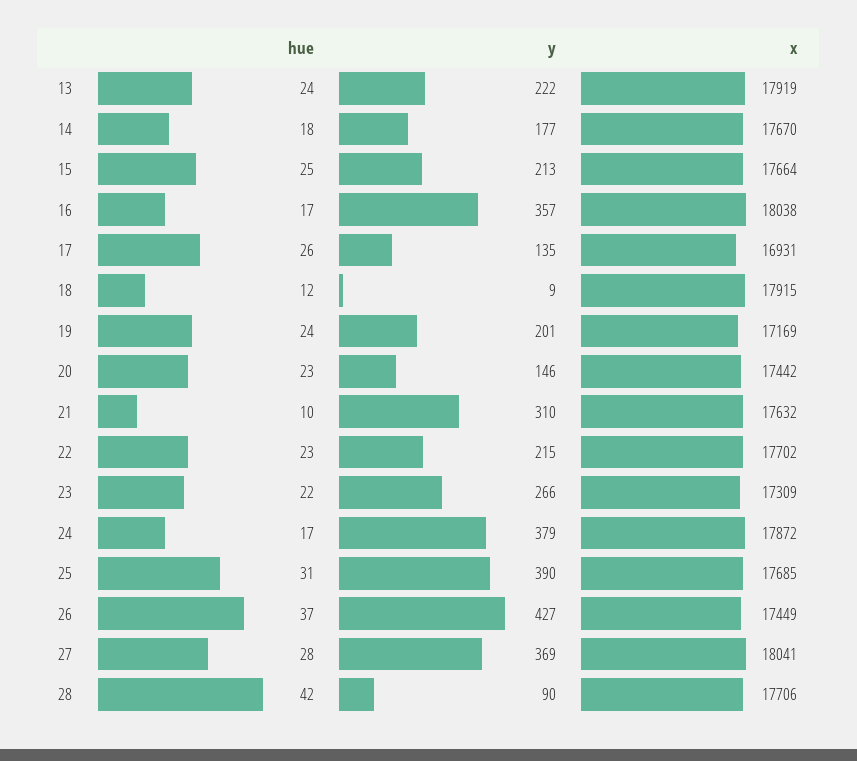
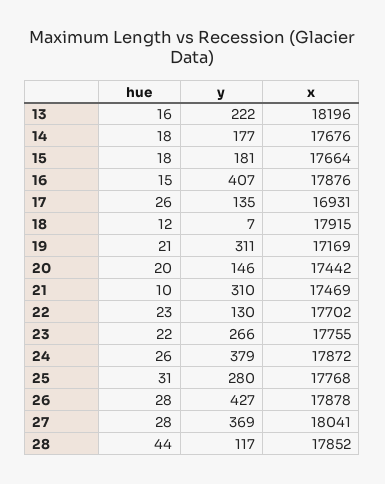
  {
    "hue": {
-     "13": 24,
+     "13": 16,
      "14": 18,
-     "15": 25,
+     "15": 18,
-     "16": 17,
+     "16": 15,
      "17": 26,
      "18": 12,
-     "19": 24,
+     "19": 21,
-     "20": 23,
+     "20": 20,
      "21": 10,
      "22": 23,
      "23": 22,
-     "24": 17,
+     "24": 26,
      "25": 31,
-     "26": 37,
+     "26": 28,
      "27": 28,
-     "28": 42
+     "28": 44
    },
    "y": {
      "13": 222,
      "14": 177,
-     "15": 213,
+     "15": 181,
-     "16": 357,
+     "16": 407,
      "17": 135,
-     "18": 9,
+     "18": 7,
-     "19": 201,
+     "19": 311,
      "20": 146,
      "21": 310,
-     "22": 215,
+     "22": 130,
      "23": 266,
      "24": 379,
-     "25": 390,
+     "25": 280,
      "26": 427,
      "27": 369,
-     "28": 90
+     "28": 117
    },
    "x": {
-     "13": 17919,
+     "13": 18196,
-     "14": 17670,
+     "14": 17676,
      "15": 17664,
-     "16": 18038,
+     "16": 17876,
      "17": 16931,
      "18": 17915,
      "19": 17169,
      "20": 17442,
-     "21": 17632,
+     "21": 17469,
      "22": 17702,
-     "23": 17309,
+     "23": 17755,
      "24": 17872,
-     "25": 17685,
+     "25": 17768,
-     "26": 17449,
+     "26": 17878,
      "27": 18041,
-     "28": 17706
+     "28": 17852
    }
  }

